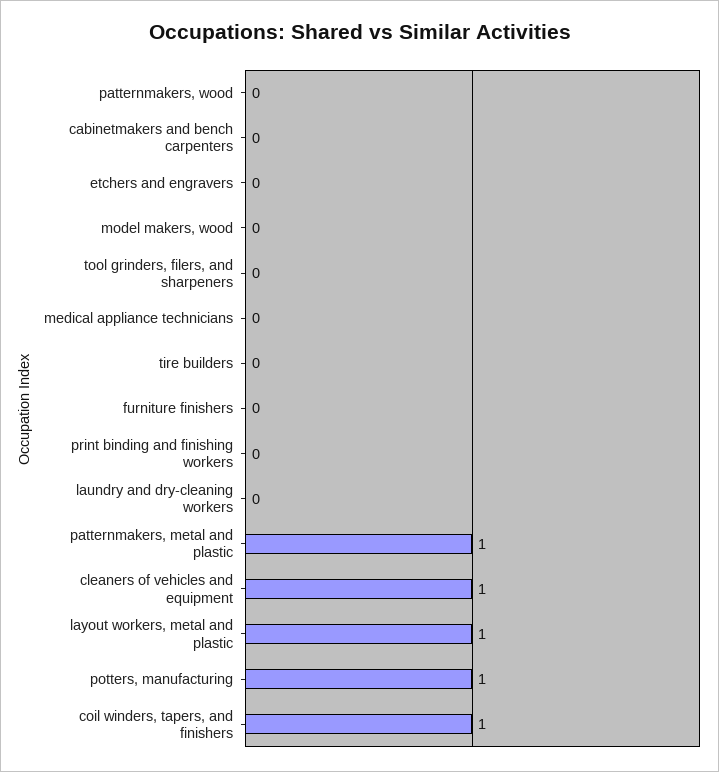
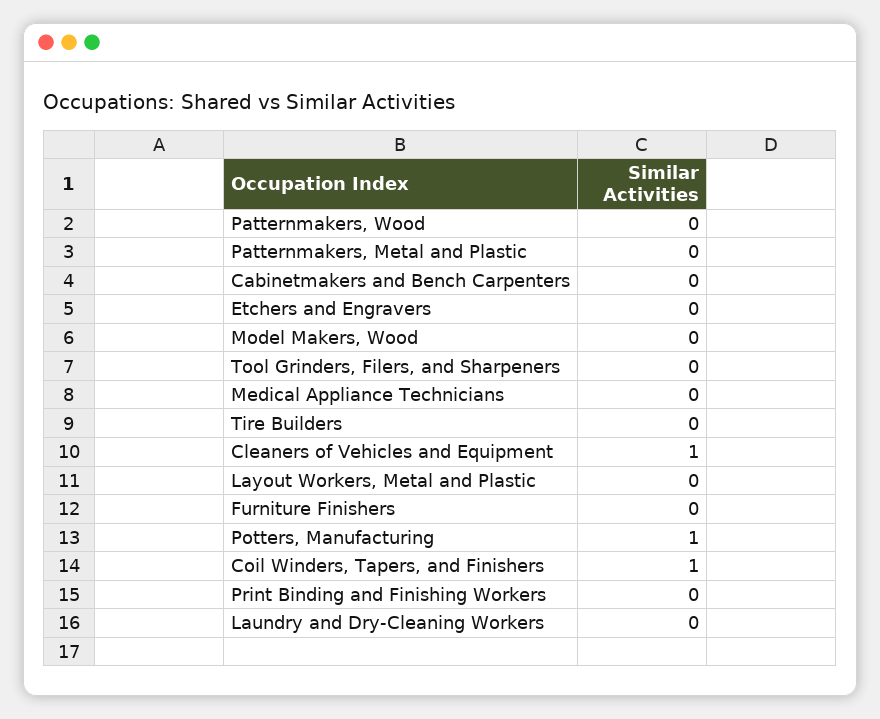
  {
    "patternmakers, wood": 0,
    "cabinetmakers and bench carpenters": 0,
    "etchers and engravers": 0,
    "model makers, wood": 0,
    "tool grinders, filers, and sharpeners": 0,
    "medical appliance technicians": 0,
    "tire builders": 0,
    "furniture finishers": 0,
    "print binding and finishing workers": 0,
    "laundry and dry-cleaning workers": 0,
-   "patternmakers, metal and plastic": 1,
+   "patternmakers, metal and plastic": 0,
    "cleaners of vehicles and equipment": 1,
-   "layout workers, metal and plastic": 1,
+   "layout workers, metal and plastic": 0,
    "potters, manufacturing": 1,
    "coil winders, tapers, and finishers": 1
  }

